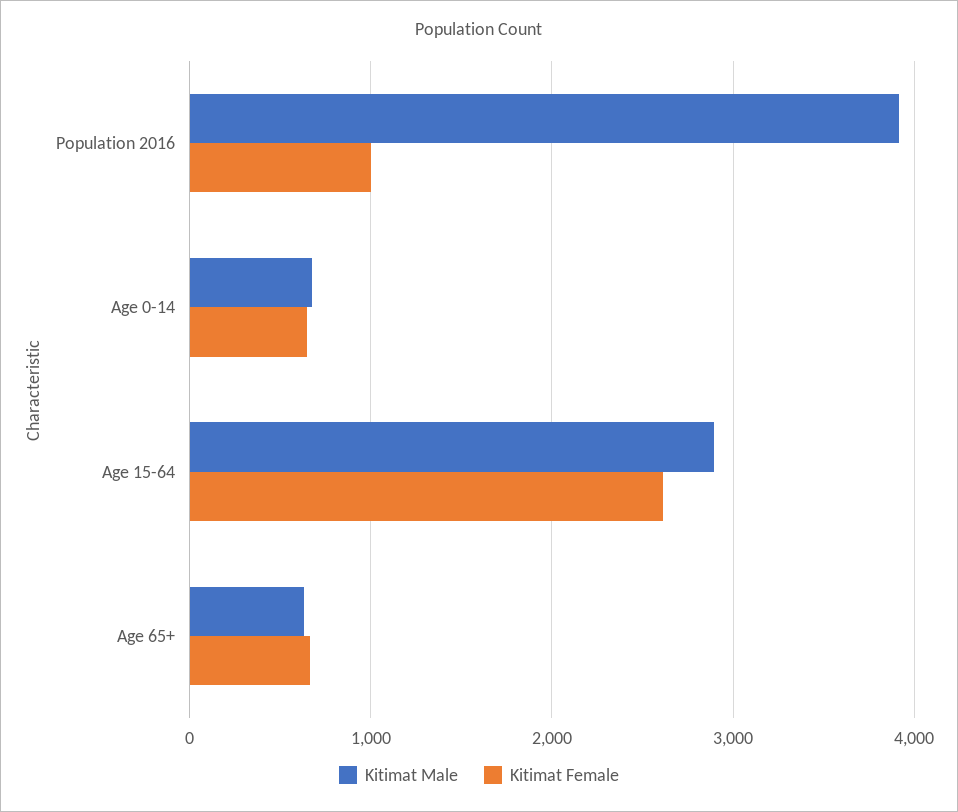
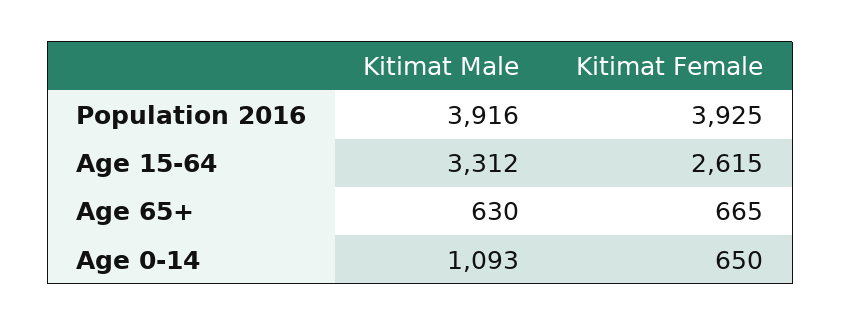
  {
    "Kitimat Male": {
      "Population 2016": 3916,
-     "Age 0-14": 700,
+     "Age 0-14": 1093,
-     "Age 15-64": 2900,
+     "Age 15-64": 3312,
      "Age 65+": 630
    },
    "Kitimat Female": {
-     "Population 2016": 1000,
+     "Population 2016": 3925,
      "Age 0-14": 650,
      "Age 15-64": 2615,
      "Age 65+": 665
    }
  }

